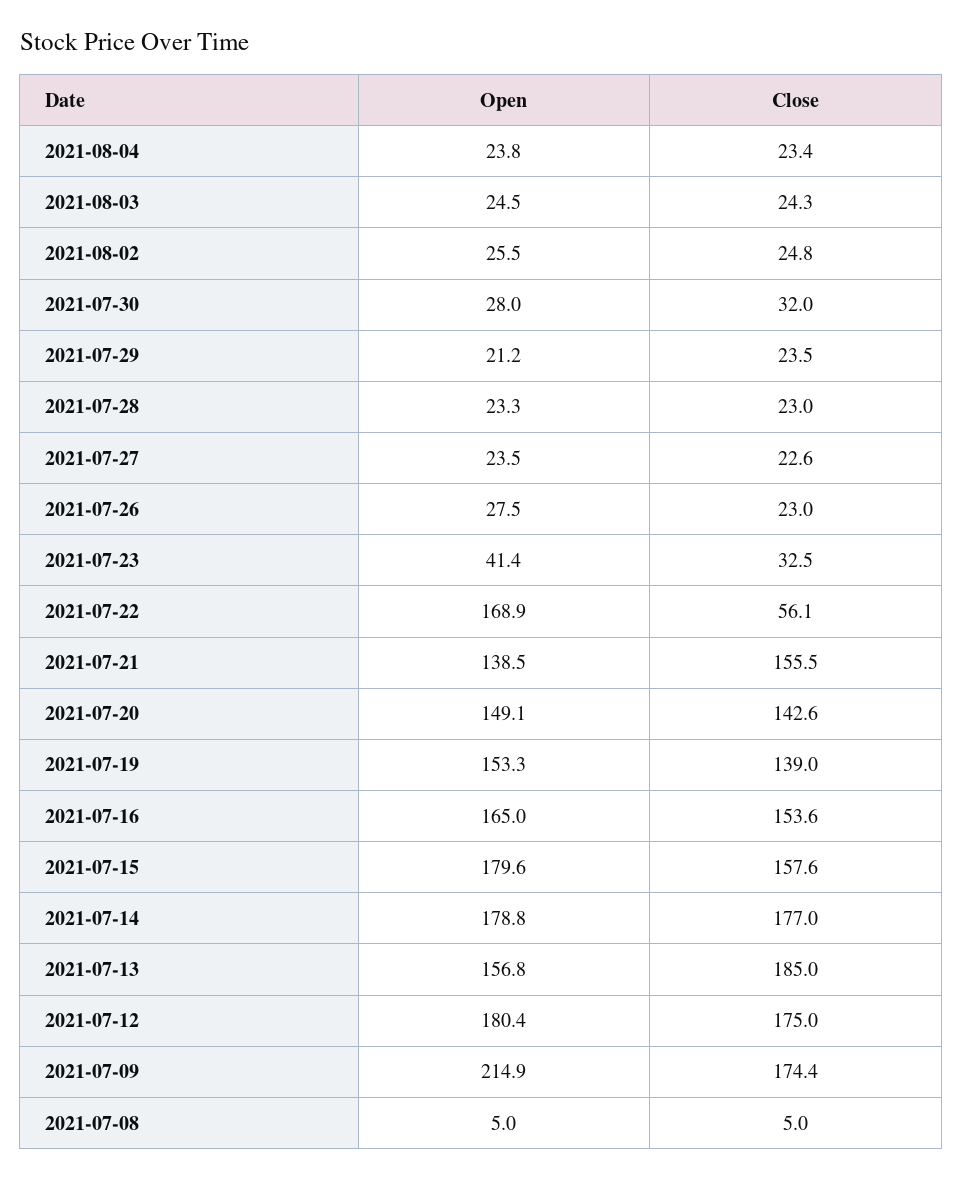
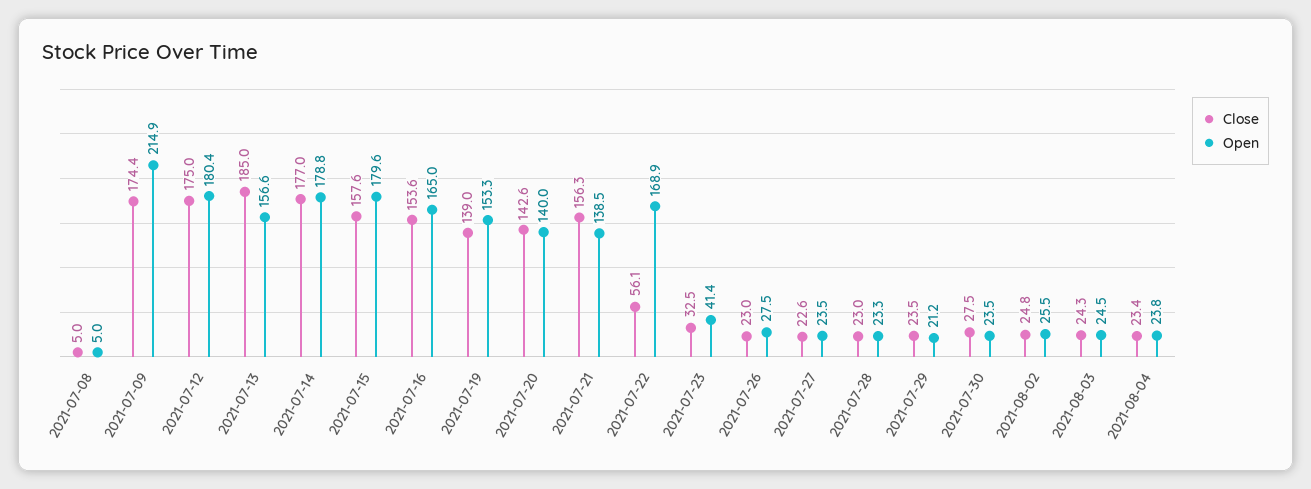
  {
    "Open": {
      "2021-08-04": 23.8,
      "2021-08-03": 24.5,
      "2021-08-02": 25.5,
-     "2021-07-30": 28,
+     "2021-07-30": 23.5,
      "2021-07-29": 21.2,
      "2021-07-28": 23.3,
      "2021-07-27": 23.5,
      "2021-07-26": 27.5,
      "2021-07-23": 41.4,
      "2021-07-22": 168.9,
      "2021-07-21": 138.5,
-     "2021-07-20": 149.1,
+     "2021-07-20": 140,
      "2021-07-19": 153.3,
      "2021-07-16": 165,
      "2021-07-15": 179.6,
      "2021-07-14": 178.8,
-     "2021-07-13": 156.8,
+     "2021-07-13": 156.6,
      "2021-07-12": 180.4,
      "2021-07-09": 214.9,
      "2021-07-08": 5
    },
    "Close": {
      "2021-08-04": 23.4,
      "2021-08-03": 24.3,
      "2021-08-02": 24.8,
-     "2021-07-30": 32,
+     "2021-07-30": 27.5,
      "2021-07-29": 23.5,
      "2021-07-28": 23,
      "2021-07-27": 22.6,
      "2021-07-26": 23,
      "2021-07-23": 32.5,
      "2021-07-22": 56.1,
-     "2021-07-21": 155.5,
+     "2021-07-21": 156.3,
      "2021-07-20": 142.6,
      "2021-07-19": 139,
      "2021-07-16": 153.6,
      "2021-07-15": 157.6,
      "2021-07-14": 177,
      "2021-07-13": 185,
      "2021-07-12": 175,
      "2021-07-09": 174.4,
      "2021-07-08": 5
    }
  }

